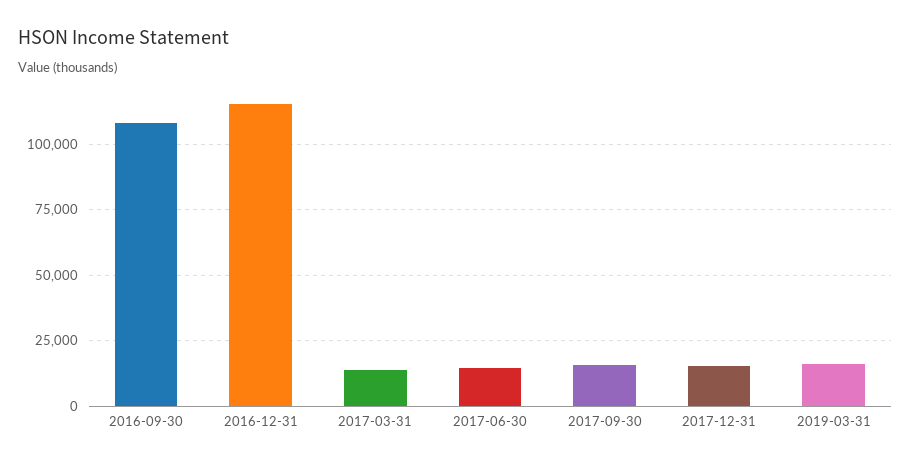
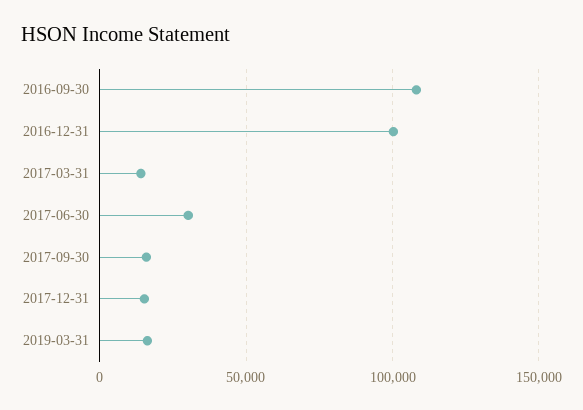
  {
    "2016-09-30": 107500,
-   "2016-12-31": 115000,
+   "2016-12-31": 100000,
    "2017-03-31": 15000,
-   "2017-06-30": 15000,
+   "2017-06-30": 30000,
    "2017-09-30": 15000,
    "2017-12-31": 15000,
    "2019-03-31": 15000
  }

